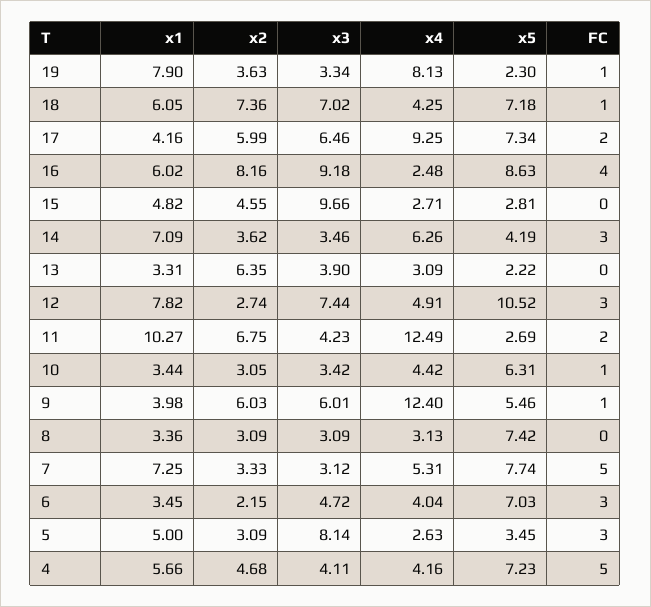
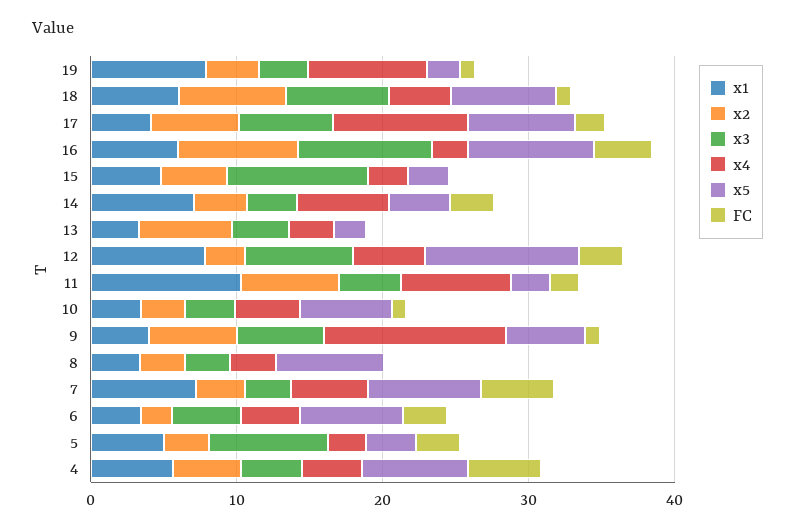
  {
    "x1": {
      "19": 7.9,
      "18": 6.05,
      "17": 4.16,
      "16": 6.02,
      "15": 4.82,
      "14": 7.09,
      "13": 3.31,
      "12": 7.82,
      "11": 10.27,
      "10": 3.44,
      "9": 3.98,
      "8": 3.36,
      "7": 7.25,
      "6": 3.45,
      "5": 5,
      "4": 5.66
    },
    "x2": {
      "19": 3.63,
      "18": 7.36,
      "17": 5.99,
      "16": 8.16,
      "15": 4.55,
      "14": 3.62,
      "13": 6.35,
      "12": 2.74,
      "11": 6.75,
      "10": 3.05,
      "9": 6.03,
      "8": 3.09,
      "7": 3.33,
      "6": 2.15,
      "5": 3.09,
      "4": 4.68
    },
    "x3": {
      "19": 3.34,
      "18": 7.02,
      "17": 6.46,
      "16": 9.18,
      "15": 9.66,
      "14": 3.46,
      "13": 3.9,
      "12": 7.44,
      "11": 4.23,
      "10": 3.42,
      "9": 6.01,
      "8": 3.09,
      "7": 3.12,
      "6": 4.72,
      "5": 8.14,
      "4": 4.11
    },
    "x4": {
      "19": 8.13,
      "18": 4.25,
      "17": 9.25,
      "16": 2.48,
      "15": 2.71,
      "14": 6.26,
      "13": 3.09,
      "12": 4.91,
-     "11": 12.49,
+     "11": 8,
      "10": 4.42,
      "9": 12.4,
      "8": 3.13,
      "7": 5.31,
      "6": 4.04,
      "5": 2.63,
      "4": 4.16
    },
    "x5": {
      "19": 2.3,
      "18": 7.18,
      "17": 7.34,
      "16": 8.63,
      "15": 2.81,
      "14": 4.19,
      "13": 2.22,
      "12": 10.52,
      "11": 2.69,
      "10": 6.31,
      "9": 5.46,
      "8": 7.42,
      "7": 7.74,
      "6": 7.03,
      "5": 3.45,
      "4": 7.23
    },
    "FC": {
      "19": 1,
      "18": 1,
      "17": 2,
      "16": 4,
      "15": 0,
      "14": 3,
      "13": 0,
      "12": 3,
      "11": 2,
      "10": 1,
      "9": 1,
      "8": 0,
      "7": 5,
      "6": 3,
      "5": 3,
      "4": 5
    }
  }

